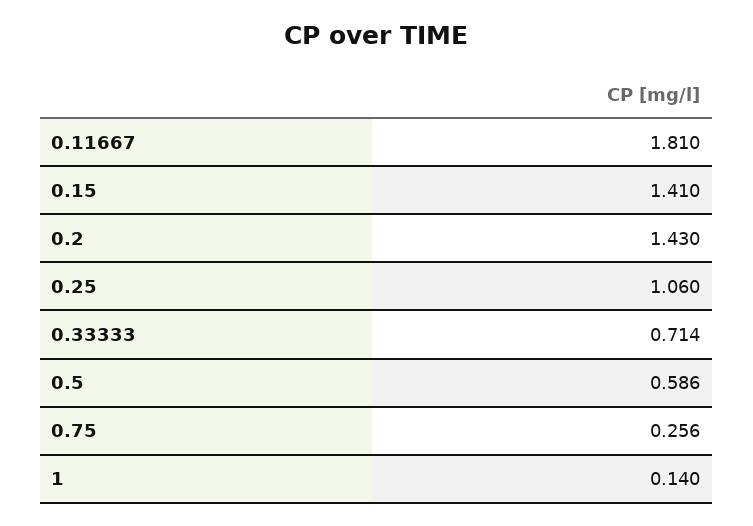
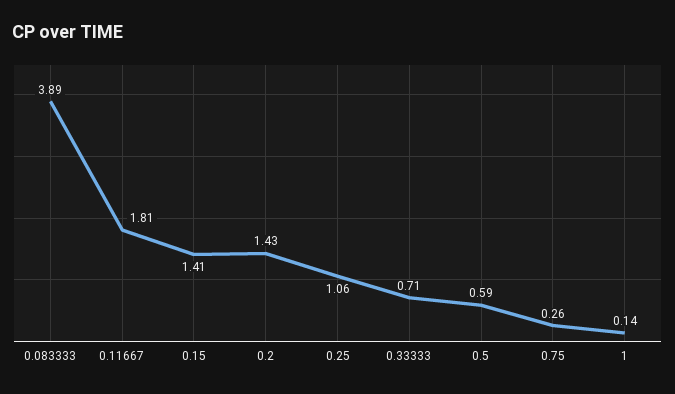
  {
    "0.11667": 1.81,
    "0.15": 1.41,
    "0.2": 1.43,
    "0.25": 1.06,
    "0.33333": 0.714,
    "0.5": 0.586,
    "0.75": 0.256,
-   "1": 0.14
+   "1": 0.14,
+   "0.083333": 3.89
  }

